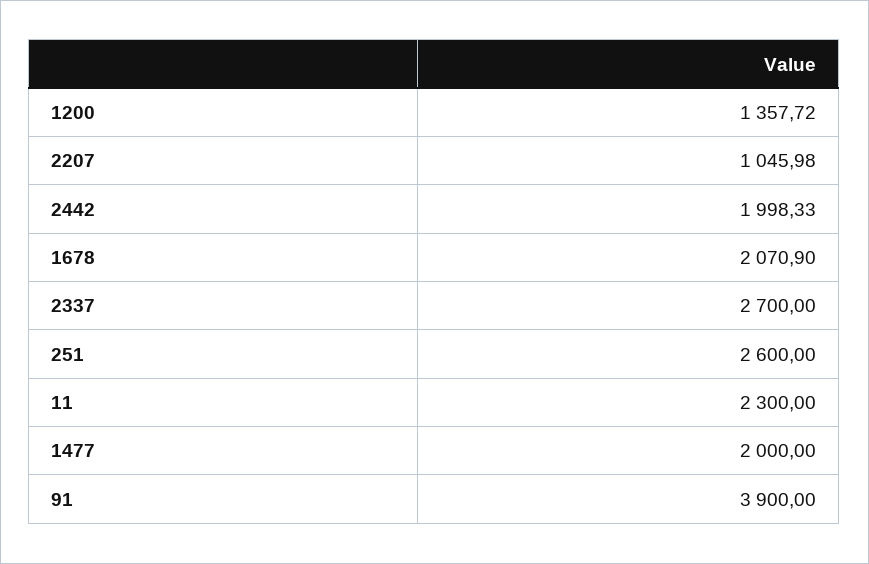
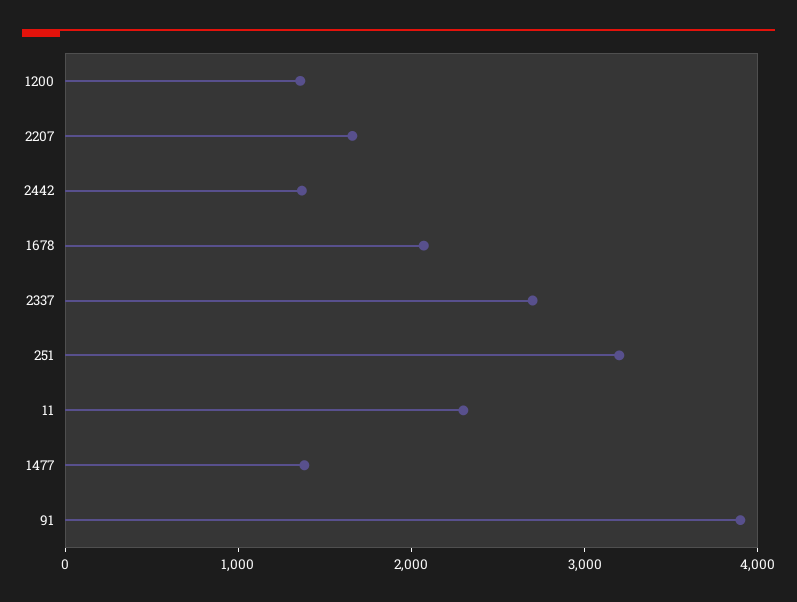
  {
    "1200": 1357.72,
-   "2207": 1045.98,
+   "2207": 1600,
-   "2442": 1998.33,
+   "2442": 1400,
    "1678": 2070.9,
    "2337": 2700,
-   "251": 2600,
+   "251": 3200,
    "11": 2300,
-   "1477": 2000,
+   "1477": 1400,
    "91": 3900
  }

